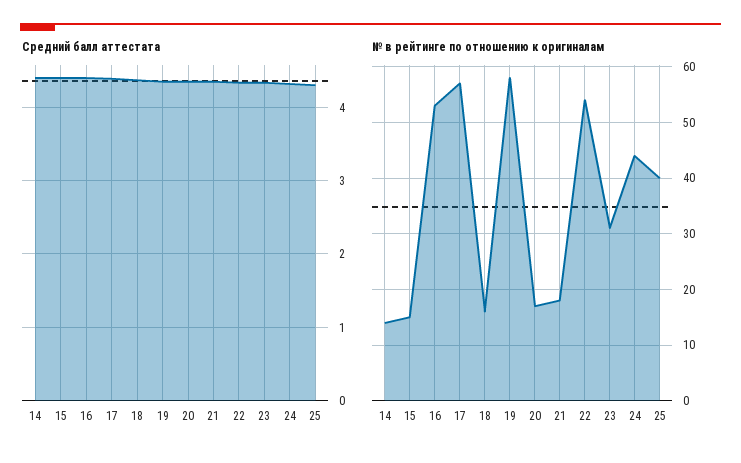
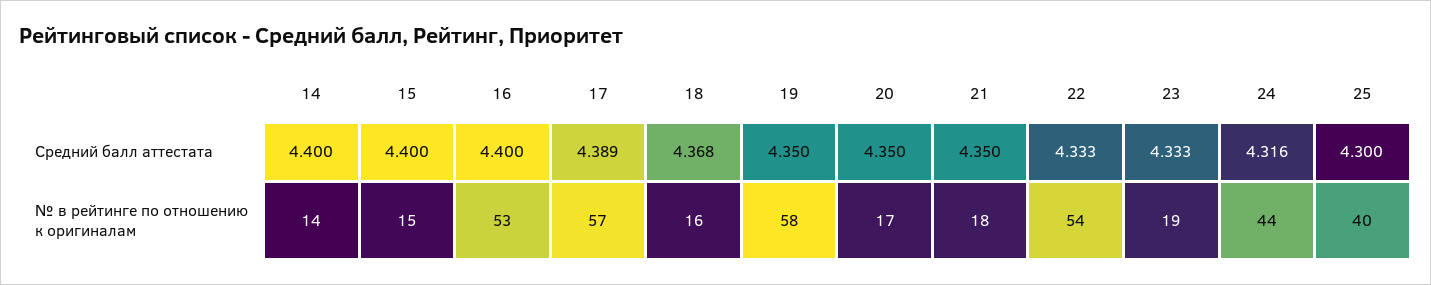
  {
    "Средний балл аттестата": {
      "14": 4.4,
      "15": 4.4,
      "16": 4.4,
      "17": 4.389,
      "18": 4.368,
      "19": 4.35,
      "20": 4.35,
      "21": 4.35,
      "22": 4.333,
      "23": 4.333,
      "24": 4.316,
      "25": 4.3
    },
    "№ в рейтинге по отношению к оригиналам": {
      "14": 14,
      "15": 15,
      "16": 53,
      "17": 57,
      "18": 16,
      "19": 58,
      "20": 17,
      "21": 18,
      "22": 54,
-     "23": 30,
+     "23": 19,
      "24": 44,
      "25": 40
    }
  }

